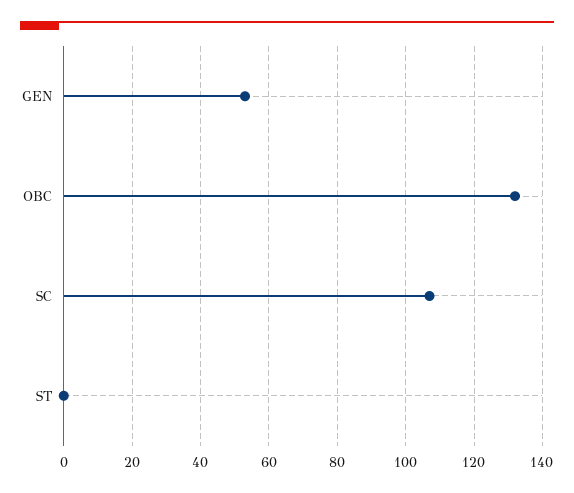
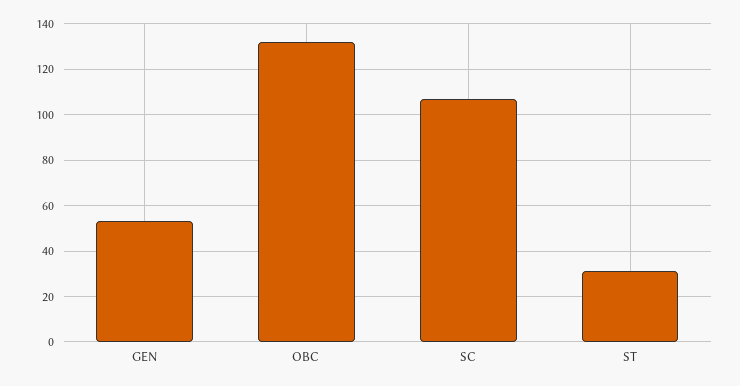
  {
    "GEN": 55,
    "OBC": 130,
    "SC": 105,
-   "ST": 0
+   "ST": 30
  }

